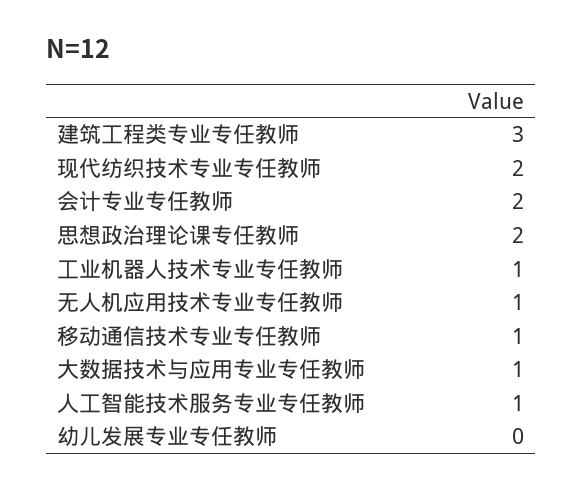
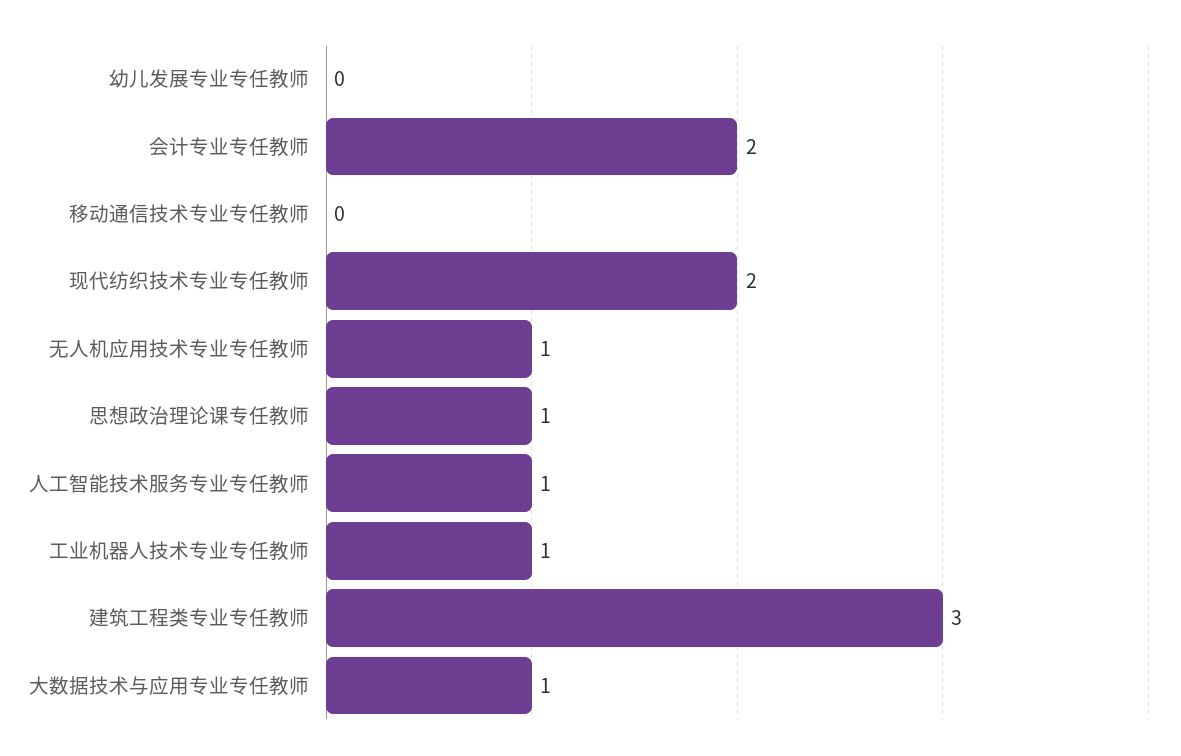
  {
    "建筑工程类专业专任教师": 3,
    "现代纺织技术专业专任教师": 2,
    "会计专业专任教师": 2,
-   "思想政治理论课专任教师": 2,
+   "思想政治理论课专任教师": 1,
    "工业机器人技术专业专任教师": 1,
    "无人机应用技术专业专任教师": 1,
-   "移动通信技术专业专任教师": 1,
+   "移动通信技术专业专任教师": 0,
    "大数据技术与应用专业专任教师": 1,
    "人工智能技术服务专业专任教师": 1,
    "幼儿发展专业专任教师": 0
  }

